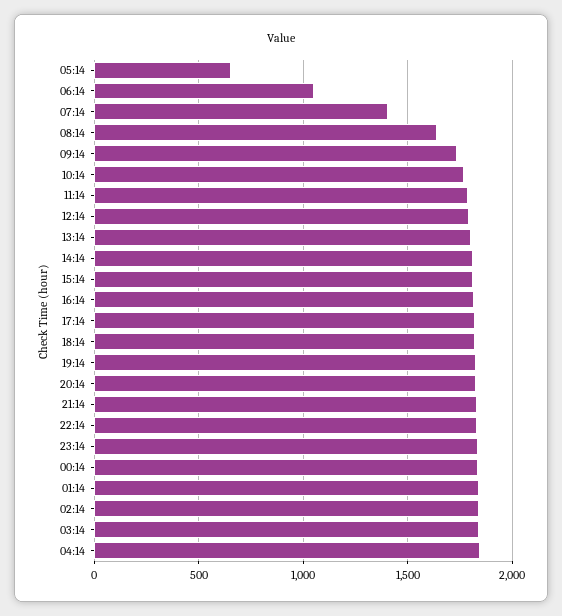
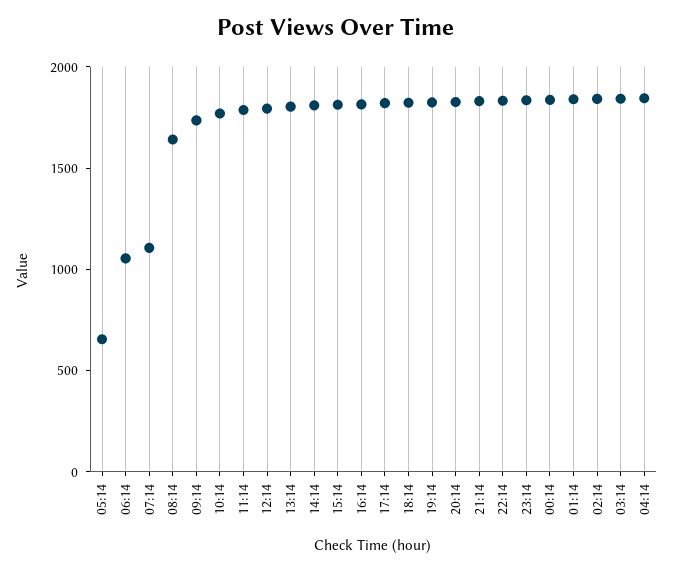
  {
    "05:14": 650,
    "06:14": 1050,
-   "07:14": 1400,
+   "07:14": 1100,
    "08:14": 1650,
    "09:14": 1750,
    "10:14": 1750,
    "11:14": 1800,
    "12:14": 1800,
    "13:14": 1800,
    "14:14": 1800,
    "15:14": 1800,
    "16:14": 1800,
    "17:14": 1800,
    "18:14": 1800,
    "19:14": 1850,
    "20:14": 1850,
    "21:14": 1850,
    "22:14": 1850,
    "23:14": 1850,
    "00:14": 1850,
    "01:14": 1850,
    "02:14": 1850,
    "03:14": 1850,
    "04:14": 1850
  }

